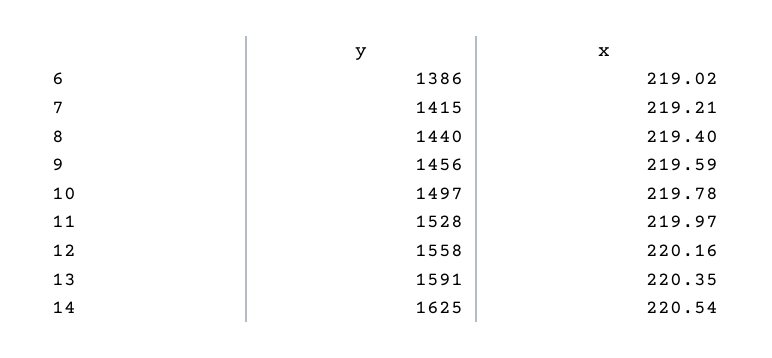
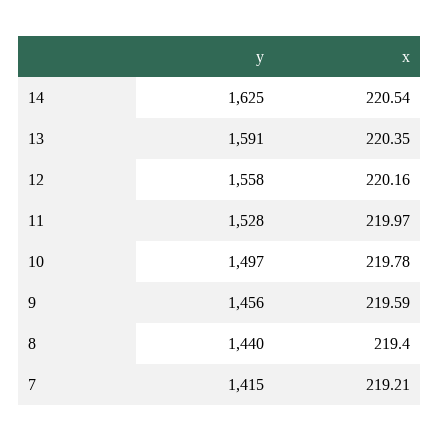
  {
    "y": {
-     "6": 1386,
      "7": 1415,
      "8": 1440,
      "9": 1456,
      "10": 1497,
      "11": 1528,
      "12": 1558,
      "13": 1591,
      "14": 1625
    },
    "x": {
-     "6": 219.02,
      "7": 219.21,
      "8": 219.4,
      "9": 219.59,
      "10": 219.78,
      "11": 219.97,
      "12": 220.16,
      "13": 220.35,
      "14": 220.54
    }
  }

